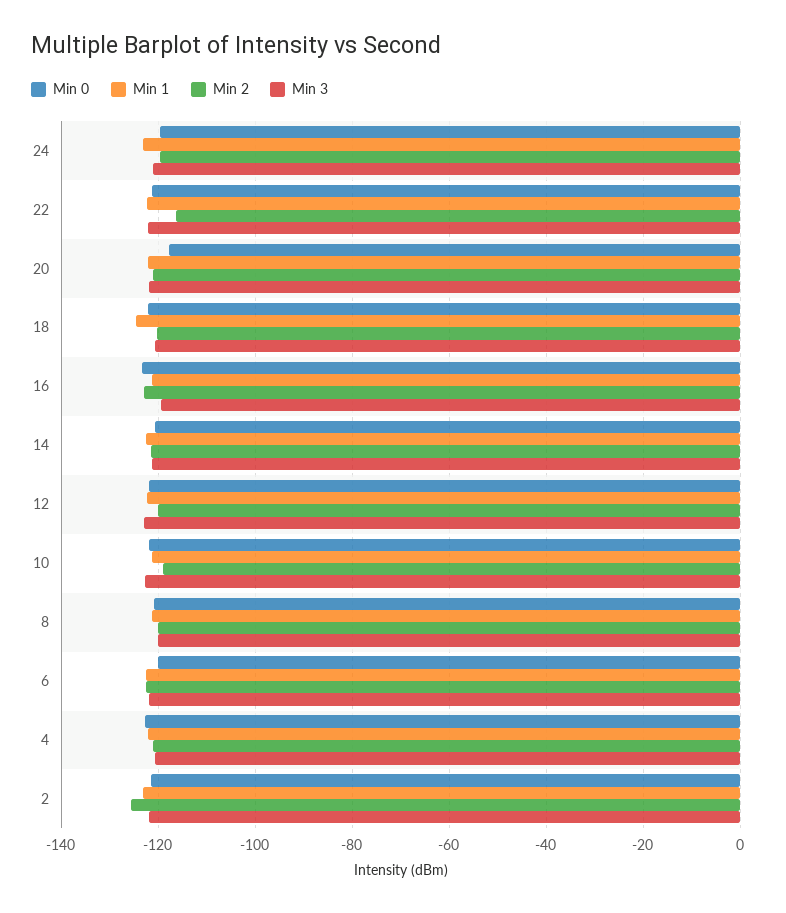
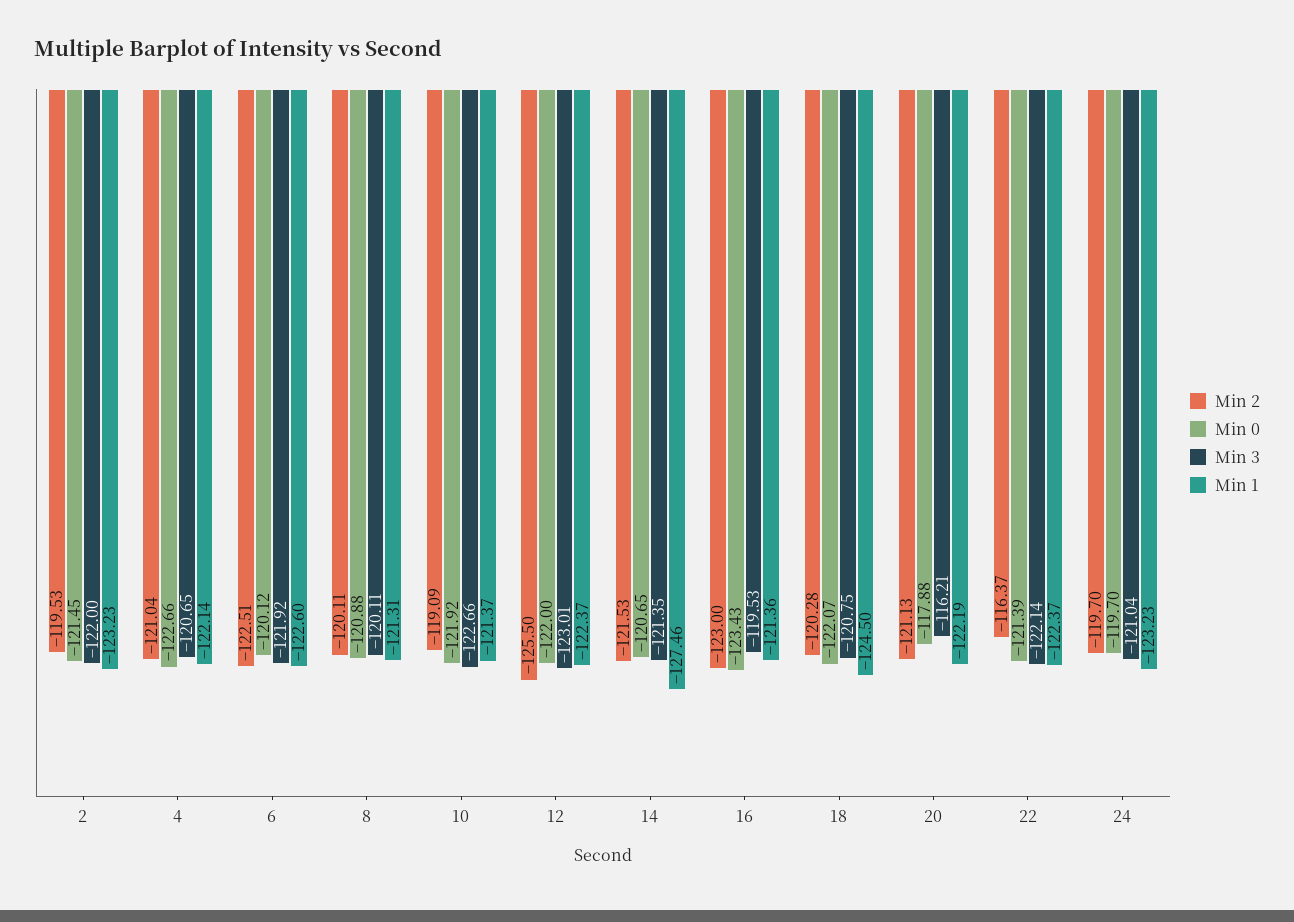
  {
    "Min 0": {
      "24": -119.7,
      "22": -121.39,
      "20": -117.88,
      "18": -122.07,
      "16": -123.43,
      "14": -120.65,
      "12": -122,
      "10": -121.92,
      "8": -120.88,
      "6": -120.12,
      "4": -122.66,
      "2": -121.45
    },
    "Min 1": {
      "24": -123.23,
      "22": -122.37,
      "20": -122.19,
      "18": -124.5,
      "16": -121.36,
-     "14": -122,
+     "14": -127.46,
      "12": -122.37,
      "10": -121.37,
      "8": -121.31,
      "6": -122.6,
      "4": -122.14,
      "2": -123.23
    },
    "Min 2": {
      "24": -119.7,
      "22": -116.37,
      "20": -121.13,
      "18": -120.28,
      "16": -123,
      "14": -121.53,
-     "12": -120,
+     "12": -125.5,
      "10": -119.09,
      "8": -120.11,
      "6": -122.51,
      "4": -121.04,
-     "2": -126
+     "2": -119.53
    },
    "Min 3": {
      "24": -121.04,
      "22": -122.14,
-     "20": -122,
+     "20": -116.21,
      "18": -120.75,
      "16": -119.53,
      "14": -121.35,
      "12": -123.01,
      "10": -122.66,
      "8": -120.11,
      "6": -121.92,
      "4": -120.65,
      "2": -122
    }
  }

